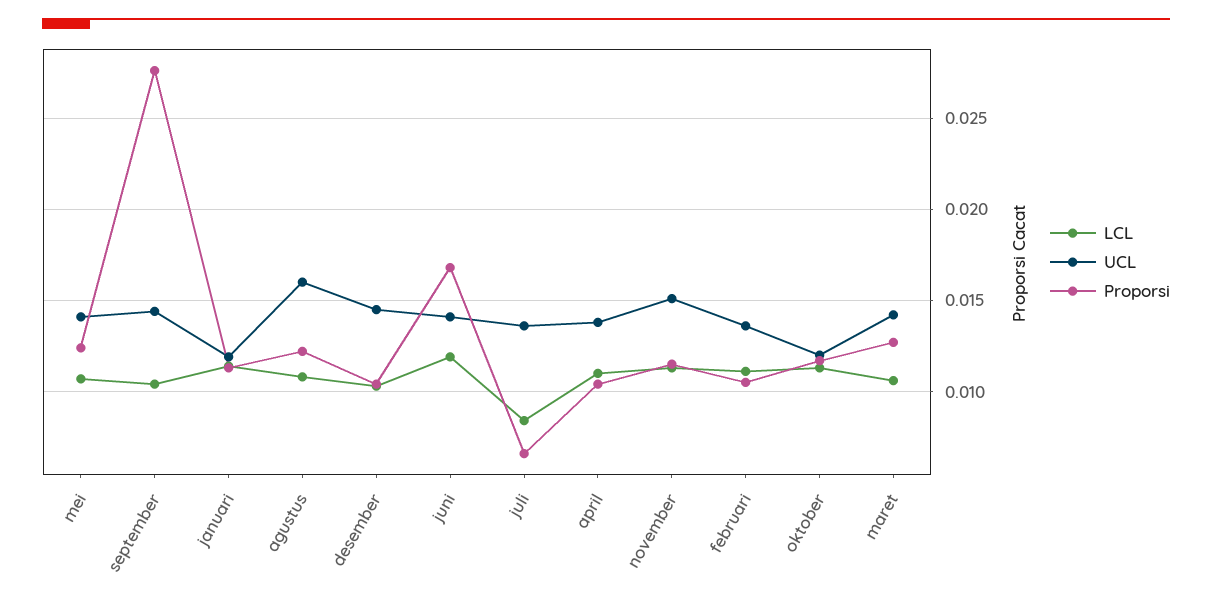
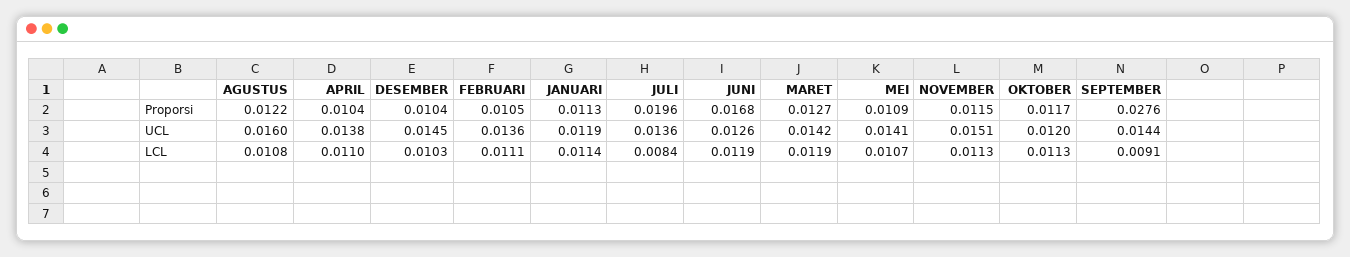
  {
    "LCL": {
      "mei": 0.0107,
-     "september": 0.0105,
+     "september": 0.0091,
      "januari": 0.0114,
      "agustus": 0.0108,
      "desember": 0.0103,
      "juni": 0.0119,
      "juli": 0.0084,
      "april": 0.011,
      "november": 0.0113,
      "februari": 0.0111,
      "oktober": 0.0113,
-     "maret": 0.0105
+     "maret": 0.0119
    },
    "UCL": {
      "mei": 0.0141,
      "september": 0.0144,
      "januari": 0.0119,
      "agustus": 0.016,
      "desember": 0.0145,
-     "juni": 0.014,
+     "juni": 0.0126,
      "juli": 0.0136,
      "april": 0.0138,
      "november": 0.0151,
      "februari": 0.0136,
      "oktober": 0.012,
      "maret": 0.0142
    },
    "Proporsi": {
-     "mei": 0.0125,
+     "mei": 0.0109,
      "september": 0.0276,
      "januari": 0.0113,
      "agustus": 0.0122,
      "desember": 0.0104,
      "juni": 0.0168,
-     "juli": 0.0065,
+     "juli": 0.0196,
      "april": 0.0104,
      "november": 0.0115,
      "februari": 0.0105,
      "oktober": 0.0117,
      "maret": 0.0127
    }
  }

